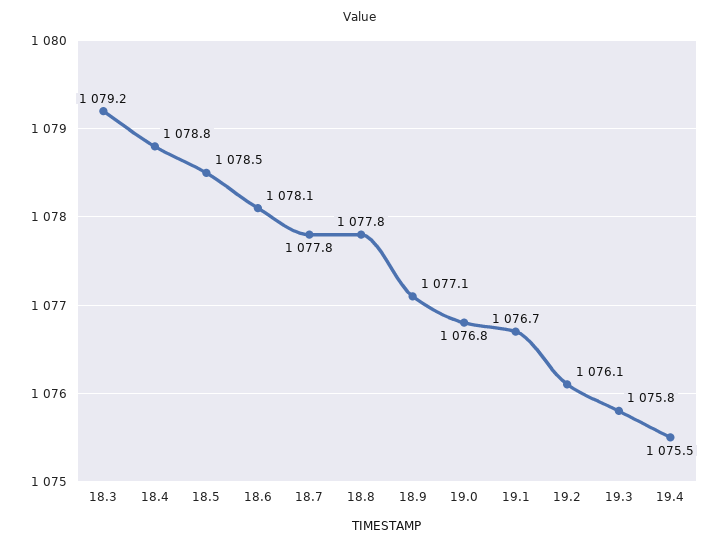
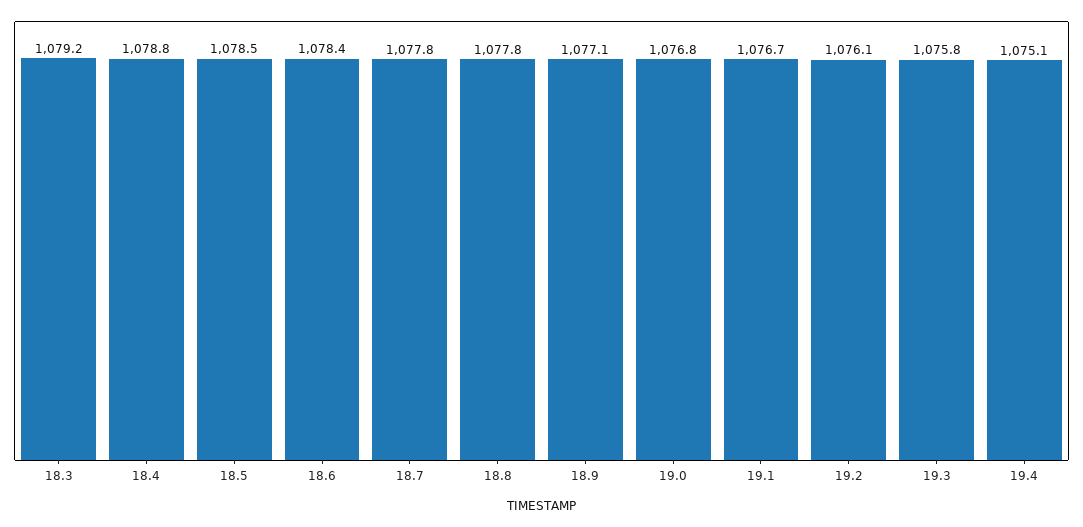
  {
    "18.3": 1079.2,
    "18.4": 1078.8,
    "18.5": 1078.5,
-   "18.6": 1078.1,
+   "18.6": 1078.4,
    "18.7": 1077.8,
    "18.8": 1077.8,
    "18.9": 1077.1,
    "19.0": 1076.8,
    "19.1": 1076.7,
    "19.2": 1076.1,
    "19.3": 1075.8,
-   "19.4": 1075.5
+   "19.4": 1075.1
  }

